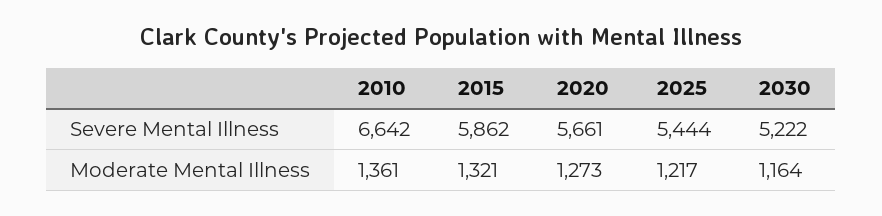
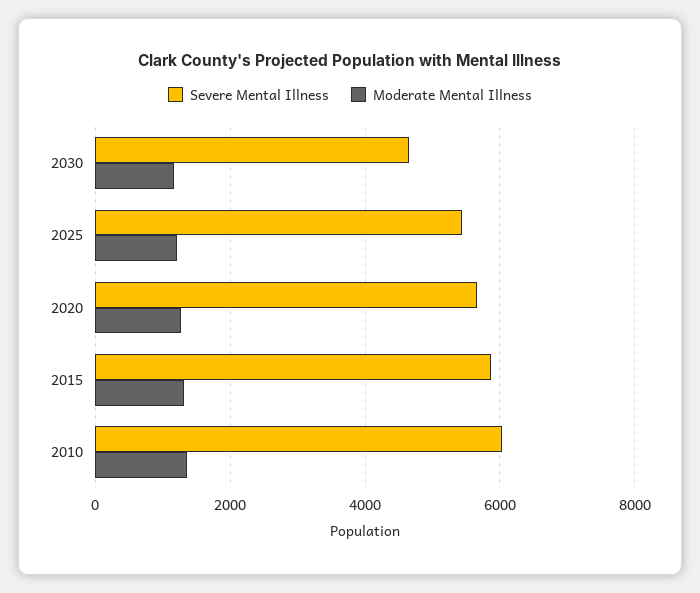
  {
    "Severe Mental Illness": {
-     "2010": 6642,
+     "2010": 6000,
      "2015": 5862,
      "2020": 5661,
      "2025": 5444,
-     "2030": 5222
+     "2030": 4600
    },
    "Moderate Mental Illness": {
      "2010": 1361,
      "2015": 1321,
      "2020": 1273,
      "2025": 1217,
      "2030": 1164
    }
  }

